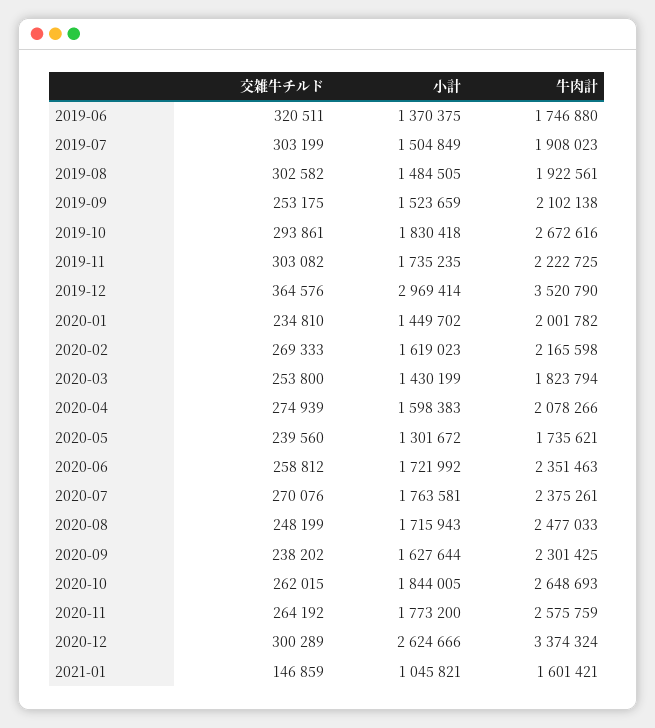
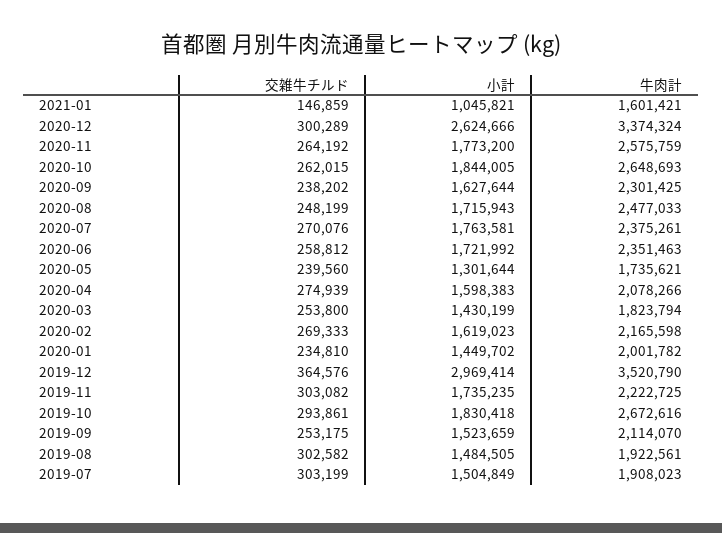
  {
    "交雑牛チルド": {
-     "2019-06": 320511,
      "2019-07": 303199,
      "2019-08": 302582,
      "2019-09": 253175,
      "2019-10": 293861,
      "2019-11": 303082,
      "2019-12": 364576,
      "2020-01": 234810,
      "2020-02": 269333,
      "2020-03": 253800,
      "2020-04": 274939,
      "2020-05": 239560,
      "2020-06": 258812,
      "2020-07": 270076,
      "2020-08": 248199,
      "2020-09": 238202,
      "2020-10": 262015,
      "2020-11": 264192,
      "2020-12": 300289,
      "2021-01": 146859
    },
    "小計": {
-     "2019-06": 1370375,
      "2019-07": 1504849,
      "2019-08": 1484505,
      "2019-09": 1523659,
      "2019-10": 1830418,
      "2019-11": 1735235,
      "2019-12": 2969414,
      "2020-01": 1449702,
      "2020-02": 1619023,
      "2020-03": 1430199,
      "2020-04": 1598383,
-     "2020-05": 1301672,
+     "2020-05": 1301644,
      "2020-06": 1721992,
      "2020-07": 1763581,
      "2020-08": 1715943,
      "2020-09": 1627644,
      "2020-10": 1844005,
      "2020-11": 1773200,
      "2020-12": 2624666,
      "2021-01": 1045821
    },
    "牛肉計": {
-     "2019-06": 1746880,
      "2019-07": 1908023,
      "2019-08": 1922561,
-     "2019-09": 2102138,
+     "2019-09": 2114070,
      "2019-10": 2672616,
      "2019-11": 2222725,
      "2019-12": 3520790,
      "2020-01": 2001782,
      "2020-02": 2165598,
      "2020-03": 1823794,
      "2020-04": 2078266,
      "2020-05": 1735621,
      "2020-06": 2351463,
      "2020-07": 2375261,
      "2020-08": 2477033,
      "2020-09": 2301425,
      "2020-10": 2648693,
      "2020-11": 2575759,
      "2020-12": 3374324,
      "2021-01": 1601421
    }
  }

